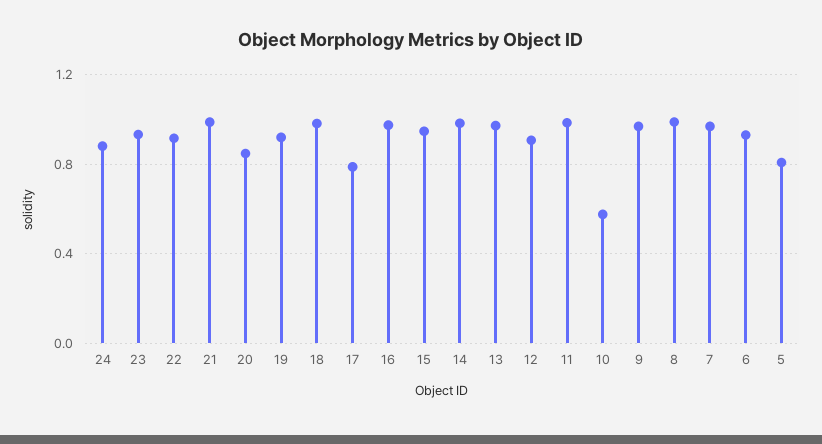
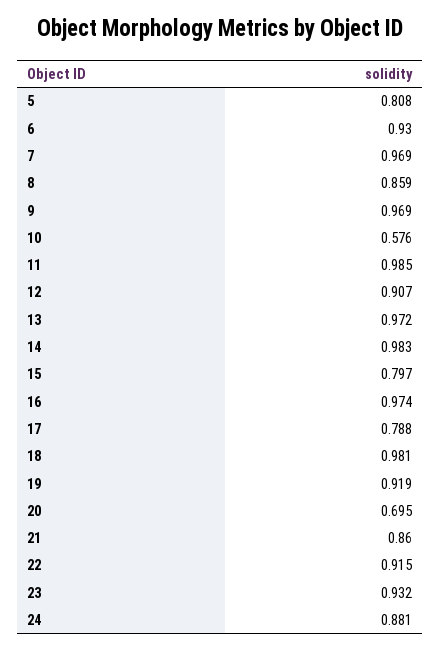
  {
    "24": 0.881,
    "23": 0.932,
    "22": 0.915,
-   "21": 1,
+   "21": 0.86,
-   "20": 0.85,
+   "20": 0.695,
    "19": 0.919,
    "18": 0.981,
    "17": 0.788,
    "16": 0.974,
-   "15": 0.95,
+   "15": 0.797,
    "14": 0.983,
    "13": 0.972,
    "12": 0.907,
    "11": 0.985,
    "10": 0.576,
    "9": 0.969,
-   "8": 1,
+   "8": 0.859,
    "7": 0.969,
    "6": 0.93,
    "5": 0.808
  }

